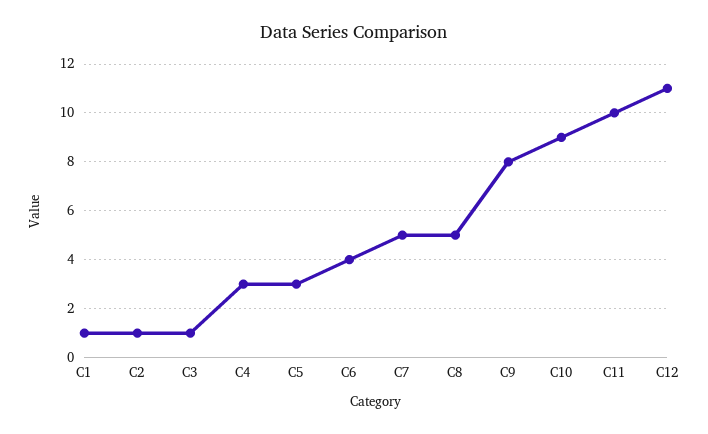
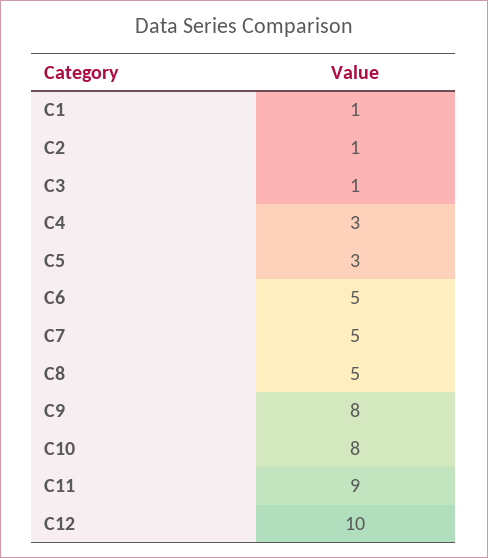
  {
    "C1": 1,
    "C2": 1,
    "C3": 1,
    "C4": 3,
    "C5": 3,
-   "C6": 4,
+   "C6": 5,
    "C7": 5,
    "C8": 5,
    "C9": 8,
-   "C10": 9,
+   "C10": 8,
-   "C11": 10,
+   "C11": 9,
-   "C12": 11
+   "C12": 10
  }

